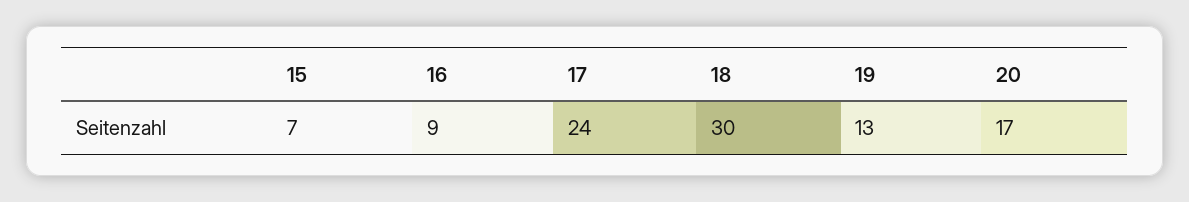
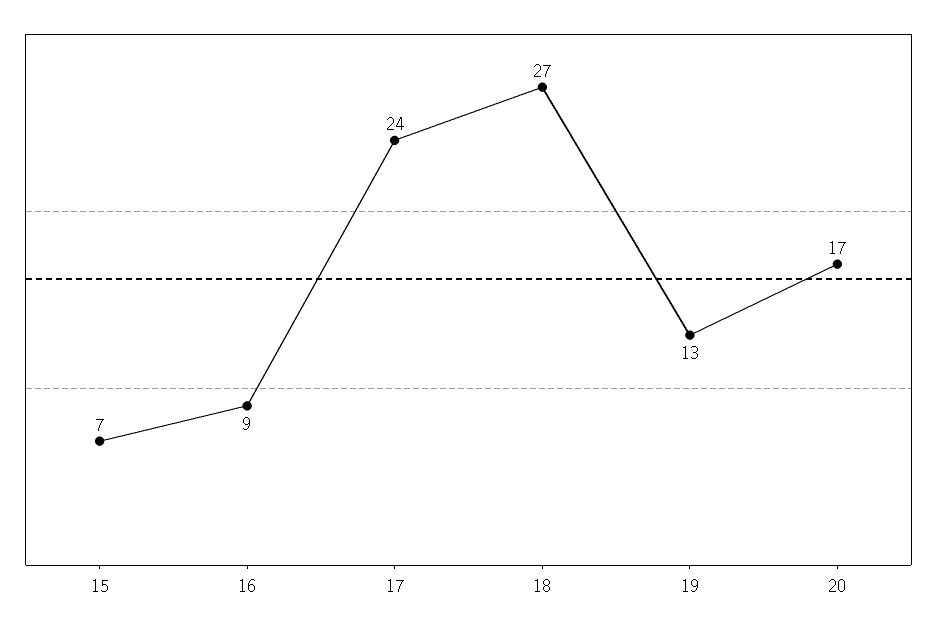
  {
    "15": 7,
    "16": 9,
    "17": 24,
-   "18": 30,
+   "18": 27,
    "19": 13,
    "20": 17
  }

